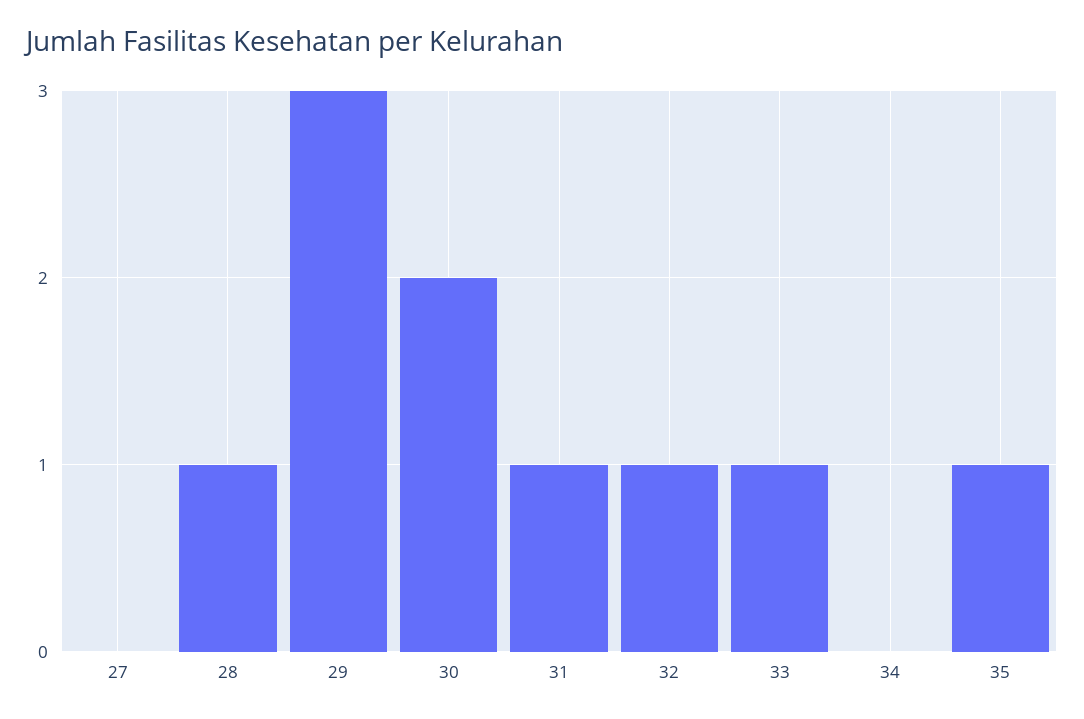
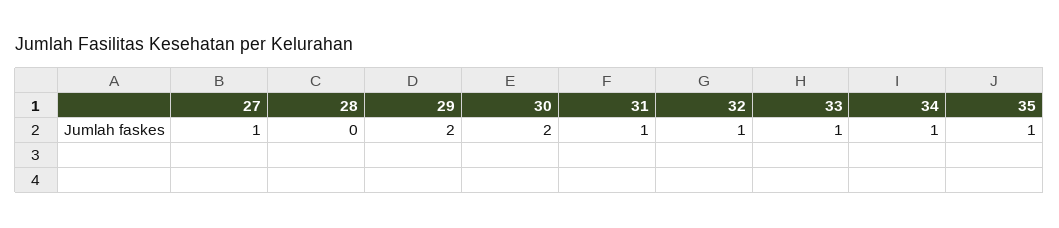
  {
-   "27": 0,
+   "27": 1,
-   "28": 1,
+   "28": 0,
-   "29": 3,
+   "29": 2,
    "30": 2,
    "31": 1,
    "32": 1,
    "33": 1,
-   "34": 0,
+   "34": 1,
    "35": 1
  }

